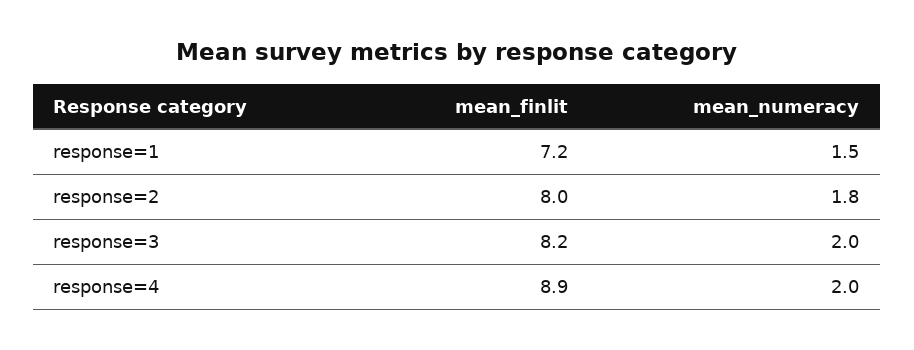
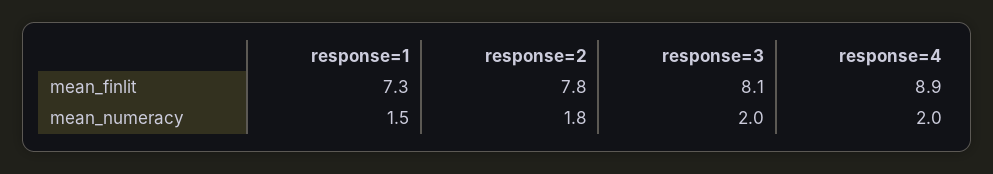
  {
    "mean_finlit": {
-     "response=1": 7.2,
+     "response=1": 7.3,
-     "response=2": 8,
+     "response=2": 7.8,
-     "response=3": 8.2,
+     "response=3": 8.1,
      "response=4": 8.9
    },
    "mean_numeracy": {
      "response=1": 1.5,
      "response=2": 1.8,
      "response=3": 2,
      "response=4": 2
    }
  }

